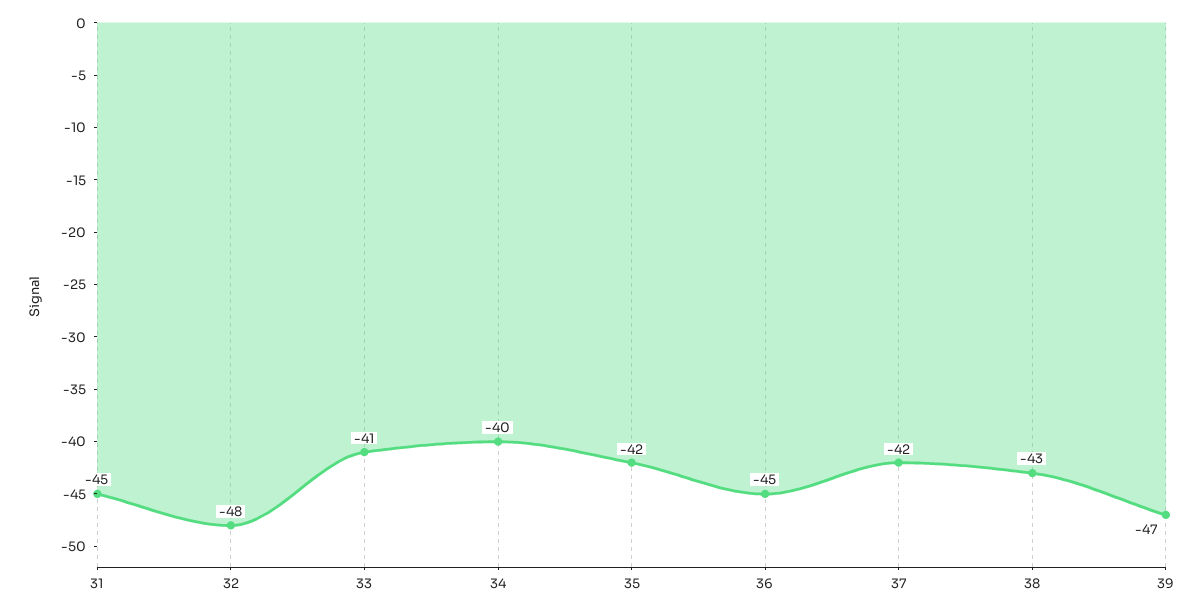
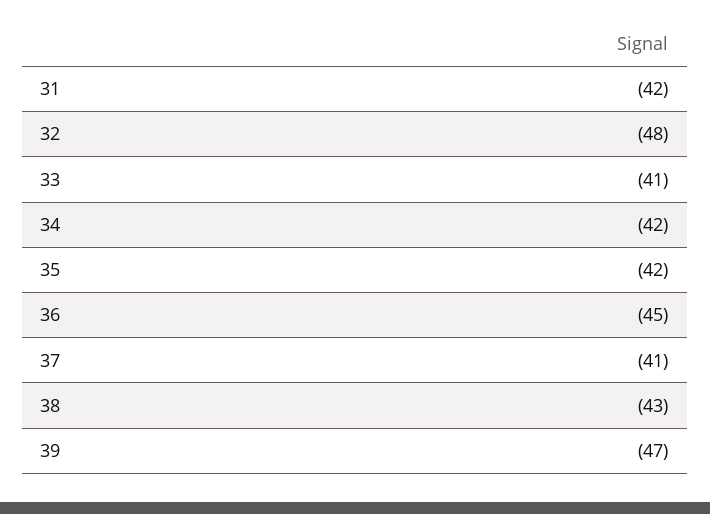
  {
-   "31": -45,
+   "31": -42,
    "32": -48,
    "33": -41,
-   "34": -40,
+   "34": -42,
    "35": -42,
    "36": -45,
-   "37": -42,
+   "37": -41,
    "38": -43,
    "39": -47
  }

